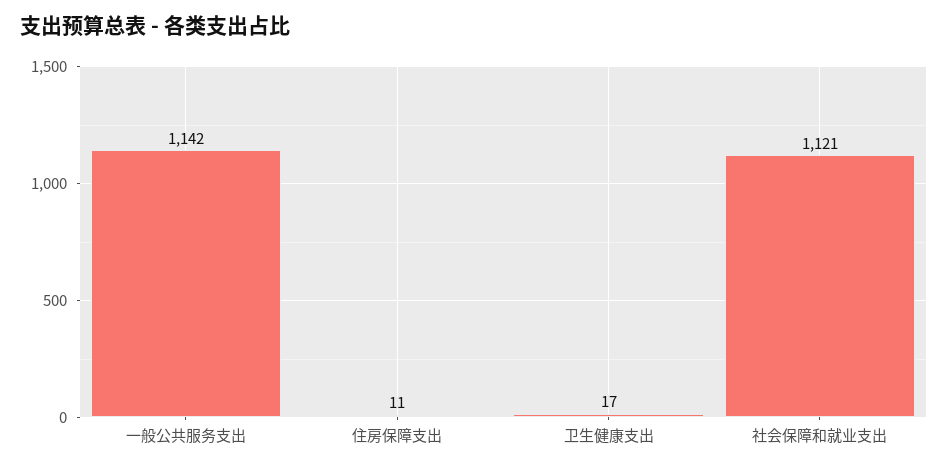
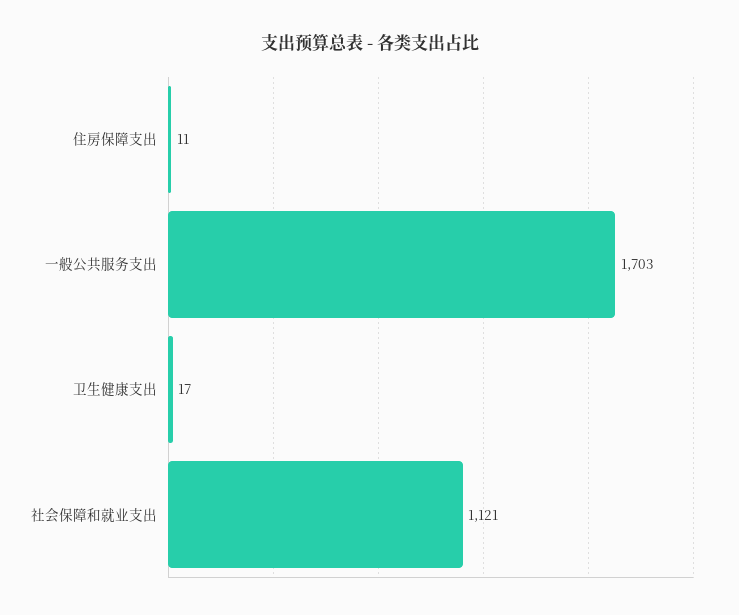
  {
-   "一般公共服务支出": 1142,
+   "一般公共服务支出": 1703,
    "住房保障支出": 11,
    "卫生健康支出": 17,
    "社会保障和就业支出": 1121
  }

